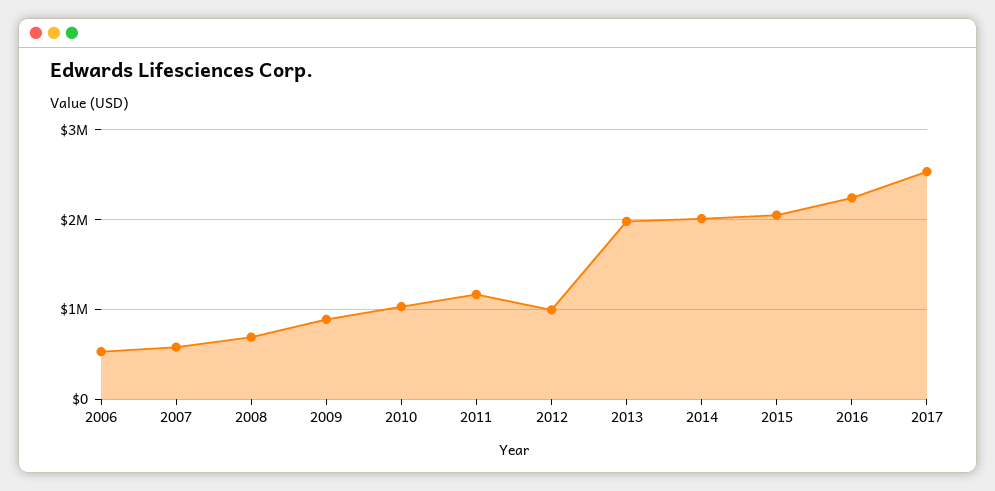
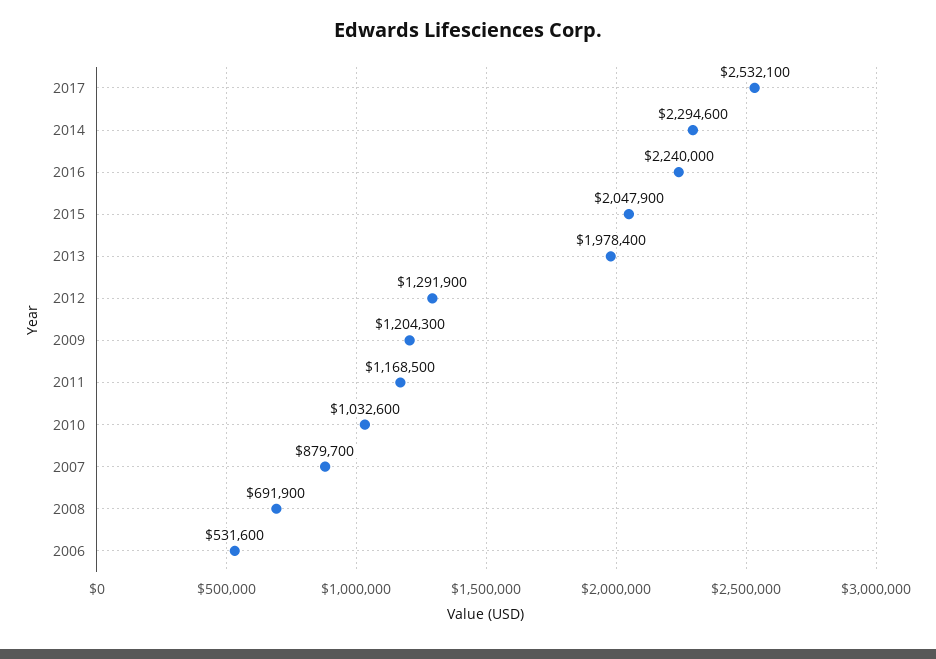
  {
    "2006": 531600,
-   "2007": 600000,
+   "2007": 879700,
    "2008": 691900,
-   "2009": 900000,
+   "2009": 1204300,
    "2010": 1032600,
    "2011": 1168500,
-   "2012": 1000000,
+   "2012": 1291900,
    "2013": 1978400,
-   "2014": 2000000,
+   "2014": 2294600,
    "2015": 2047900,
    "2016": 2240000,
    "2017": 2532100
  }

